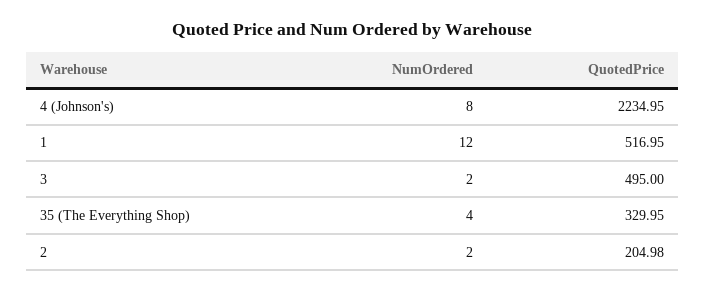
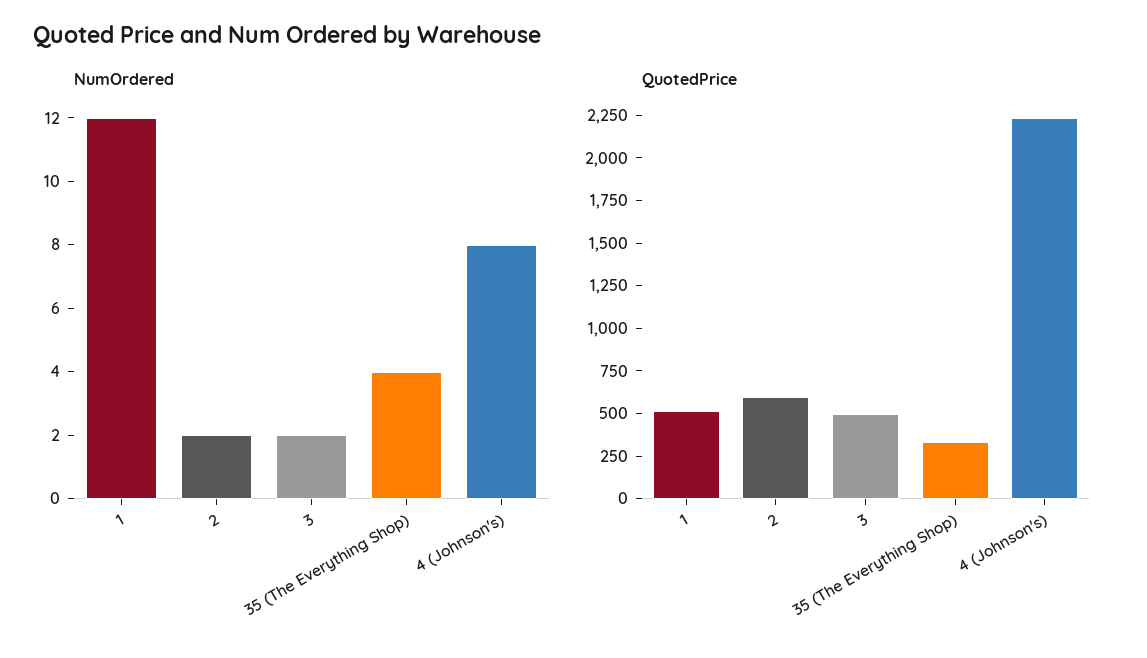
  {
    "NumOrdered": {
      "4 (Johnson's)": 8,
      "1": 12,
      "3": 2,
      "35 (The Everything Shop)": 4,
      "2": 2
    },
    "QuotedPrice": {
      "4 (Johnson's)": 2234.95,
      "1": 516.95,
      "3": 495,
      "35 (The Everything Shop)": 329.95,
-     "2": 204.98
+     "2": 600
    }
  }

